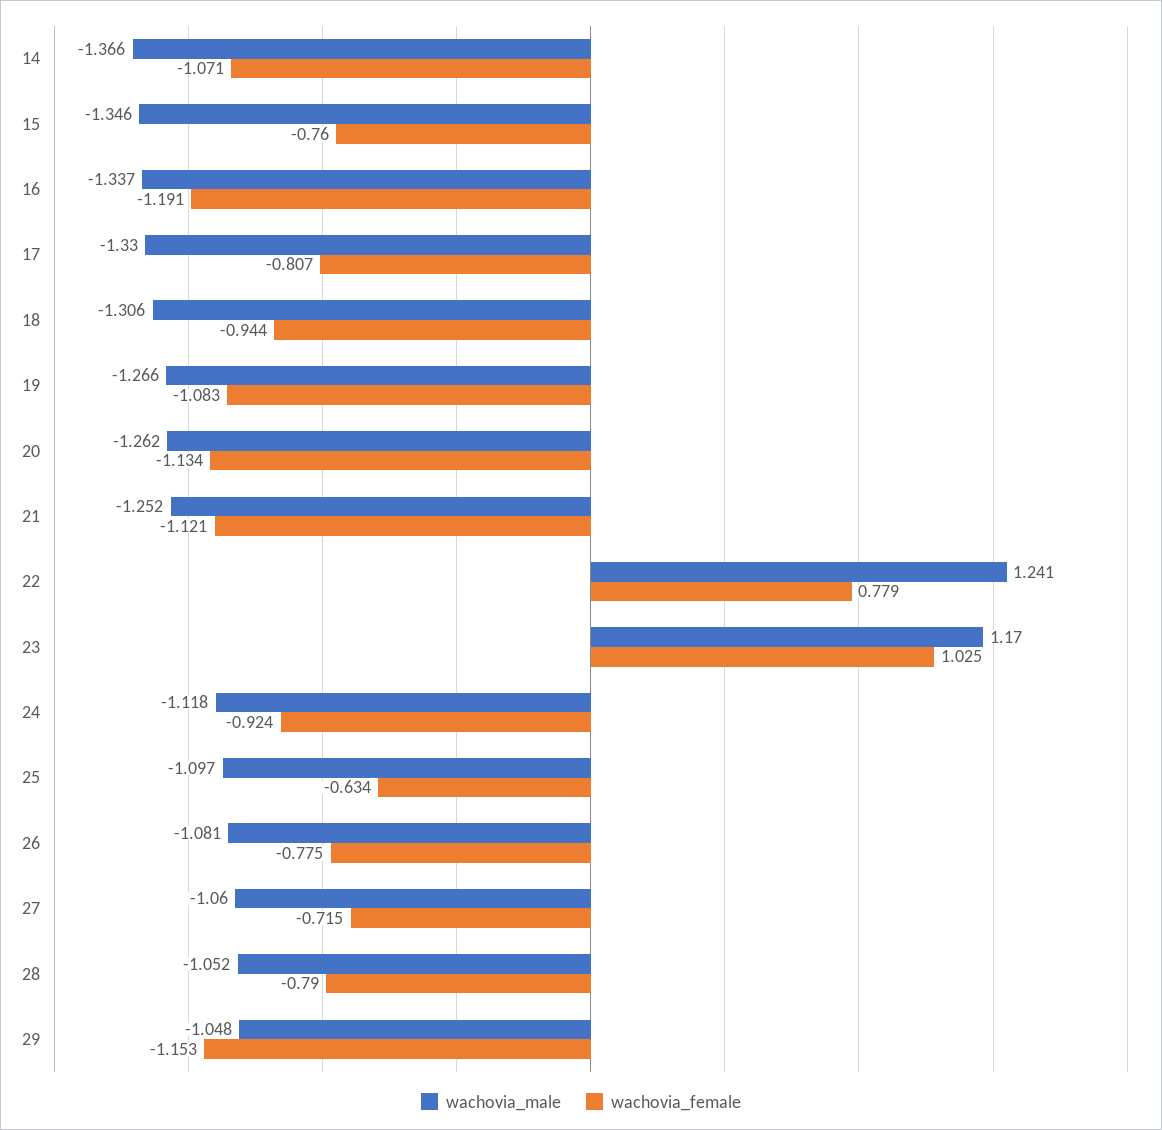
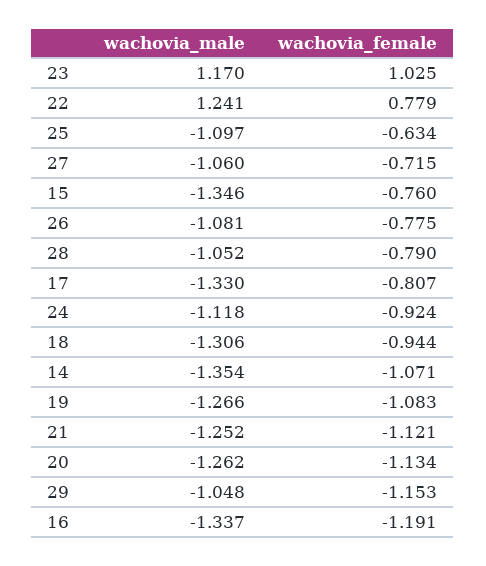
  {
    "wachovia_male": {
-     "14": -1.366,
+     "14": -1.354,
      "15": -1.346,
      "16": -1.337,
      "17": -1.33,
      "18": -1.306,
      "19": -1.266,
      "20": -1.262,
      "21": -1.252,
      "22": 1.241,
      "23": 1.17,
      "24": -1.118,
      "25": -1.097,
      "26": -1.081,
      "27": -1.06,
      "28": -1.052,
      "29": -1.048
    },
    "wachovia_female": {
      "14": -1.071,
      "15": -0.76,
      "16": -1.191,
      "17": -0.807,
      "18": -0.944,
      "19": -1.083,
      "20": -1.134,
      "21": -1.121,
      "22": 0.779,
      "23": 1.025,
      "24": -0.924,
      "25": -0.634,
      "26": -0.775,
      "27": -0.715,
      "28": -0.79,
      "29": -1.153
    }
  }

